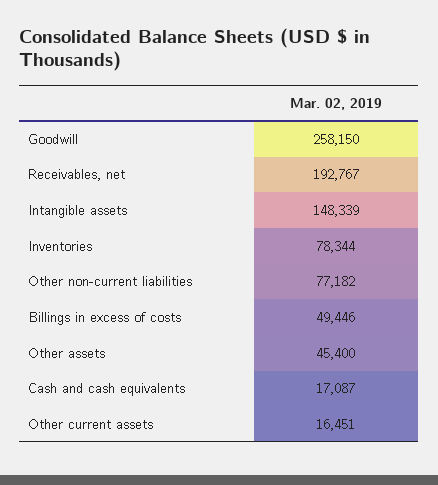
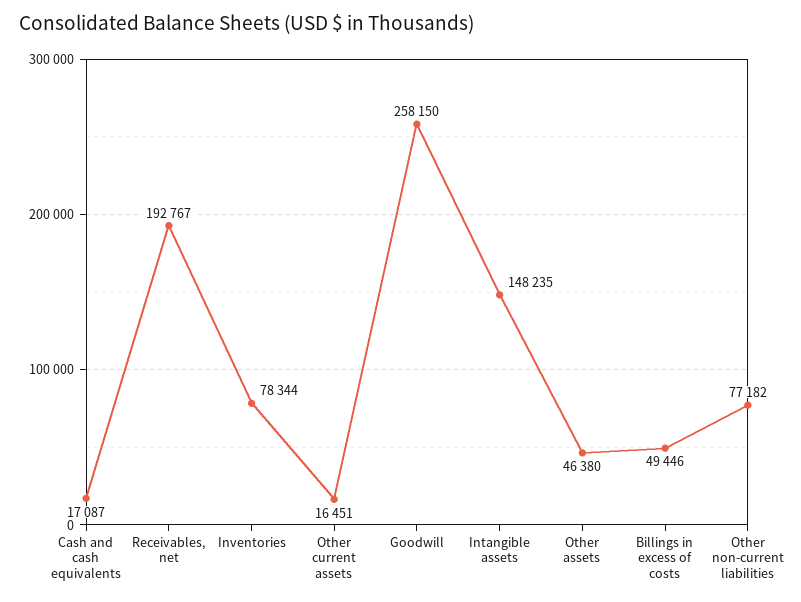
  {
    "Goodwill": 258150,
    "Receivables, net": 192767,
-   "Intangible assets": 148339,
+   "Intangible assets": 148235,
    "Inventories": 78344,
    "Other non-current liabilities": 77182,
    "Billings in excess of costs": 49446,
-   "Other assets": 45400,
+   "Other assets": 46380,
    "Cash and cash equivalents": 17087,
    "Other current assets": 16451
  }

